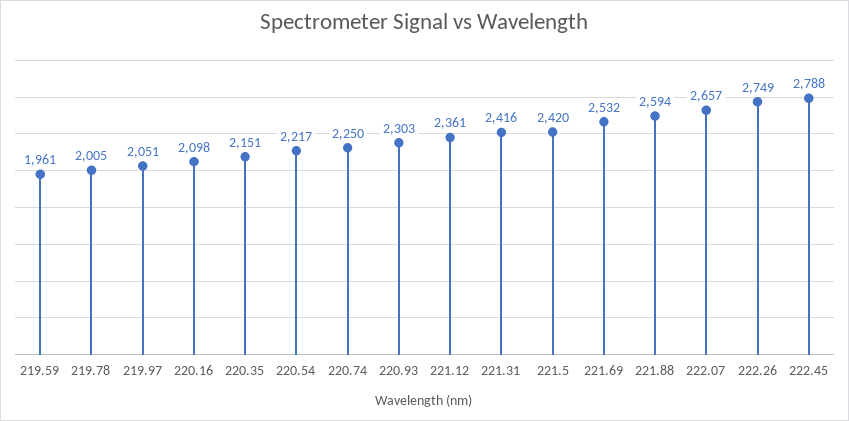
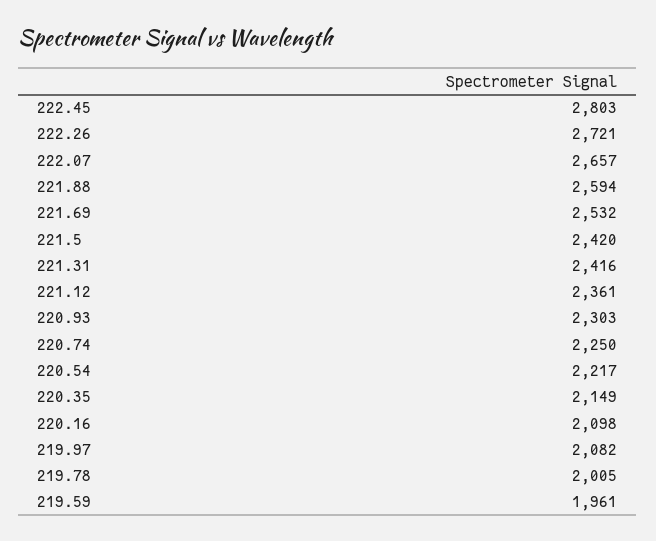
  {
    "219.59": 1961,
    "219.78": 2005,
-   "219.97": 2051,
+   "219.97": 2082,
    "220.16": 2098,
-   "220.35": 2151,
+   "220.35": 2149,
    "220.54": 2217,
    "220.74": 2250,
    "220.93": 2303,
    "221.12": 2361,
    "221.31": 2416,
    "221.5": 2420,
    "221.69": 2532,
    "221.88": 2594,
    "222.07": 2657,
-   "222.26": 2749,
+   "222.26": 2721,
-   "222.45": 2788
+   "222.45": 2803
  }

